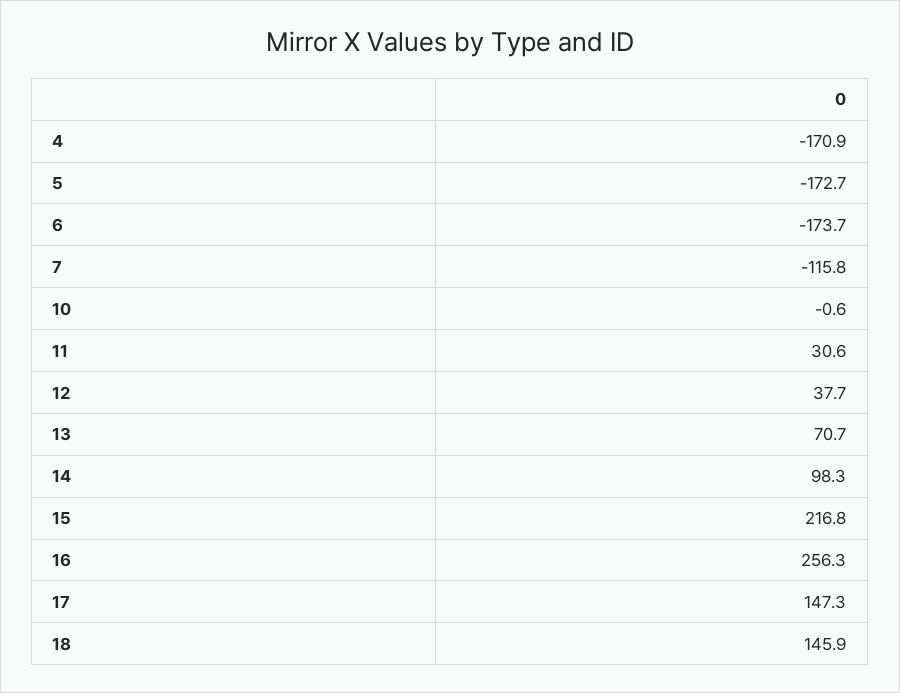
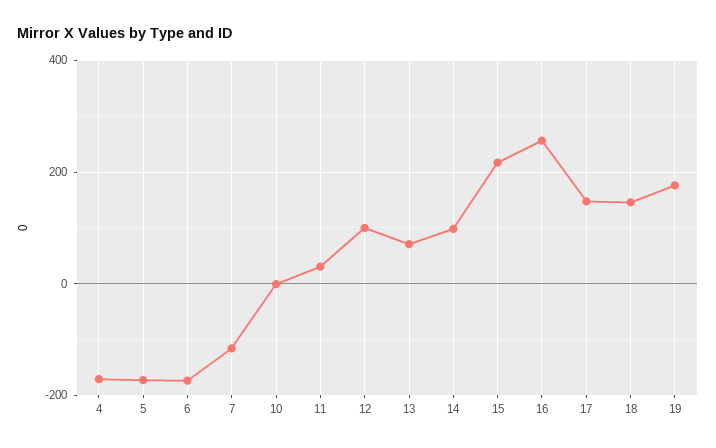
  {
    "4": -170.9,
    "5": -172.7,
    "6": -173.7,
    "7": -115.8,
    "10": -0.6,
    "11": 30.6,
-   "12": 37.7,
+   "12": 100,
    "13": 70.7,
    "14": 98.3,
    "15": 216.8,
    "16": 256.3,
    "17": 147.3,
-   "18": 145.9
+   "18": 145.9,
+   "19": 180
  }

